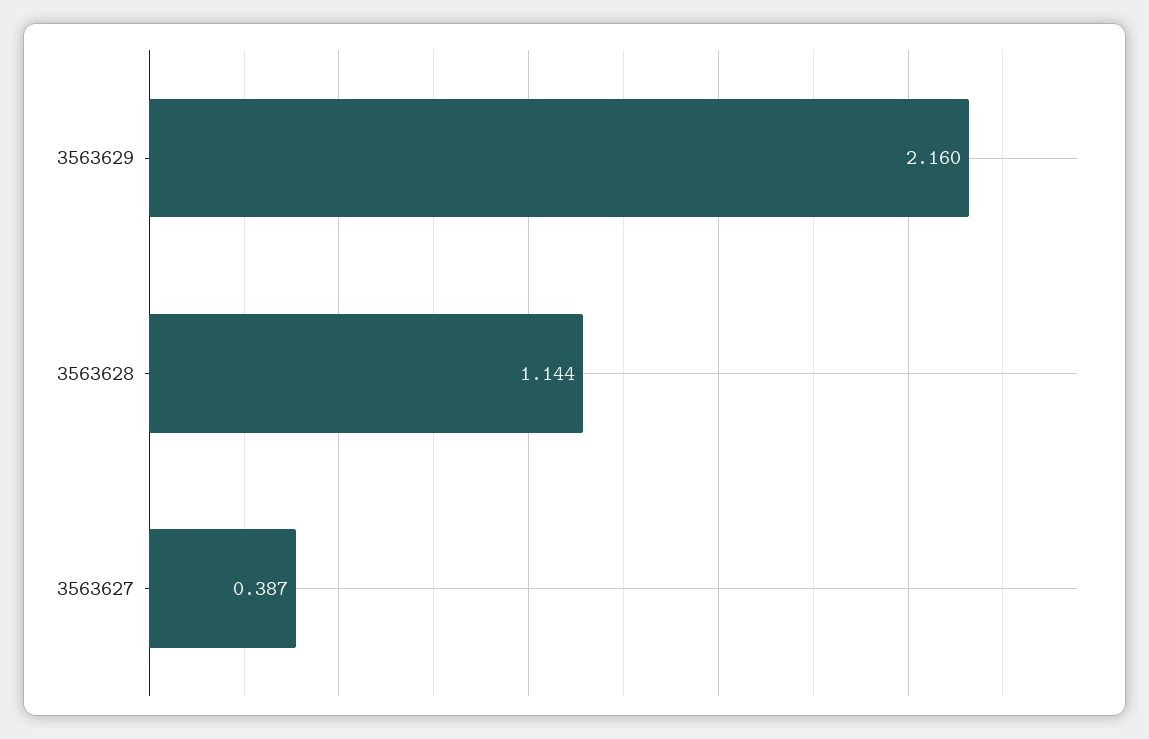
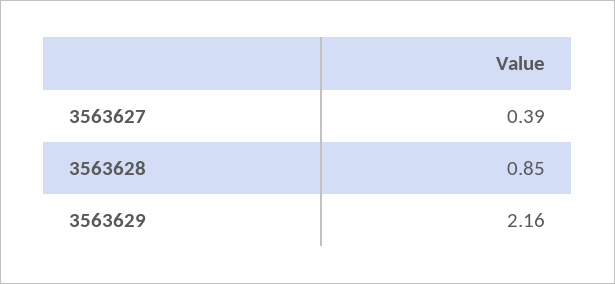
  {
    "3563629": 2.16,
-   "3563628": 1.144,
+   "3563628": 0.85,
    "3563627": 0.387
  }

